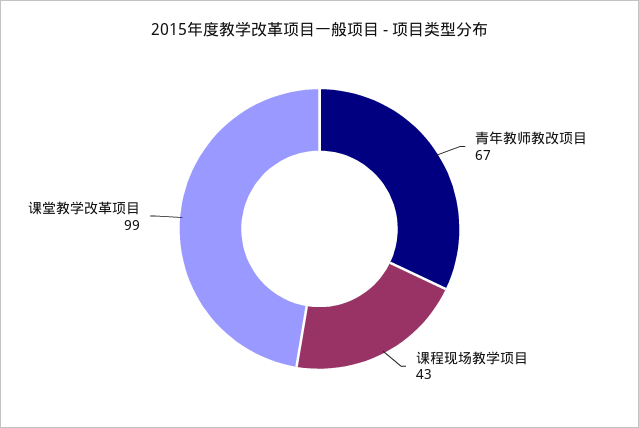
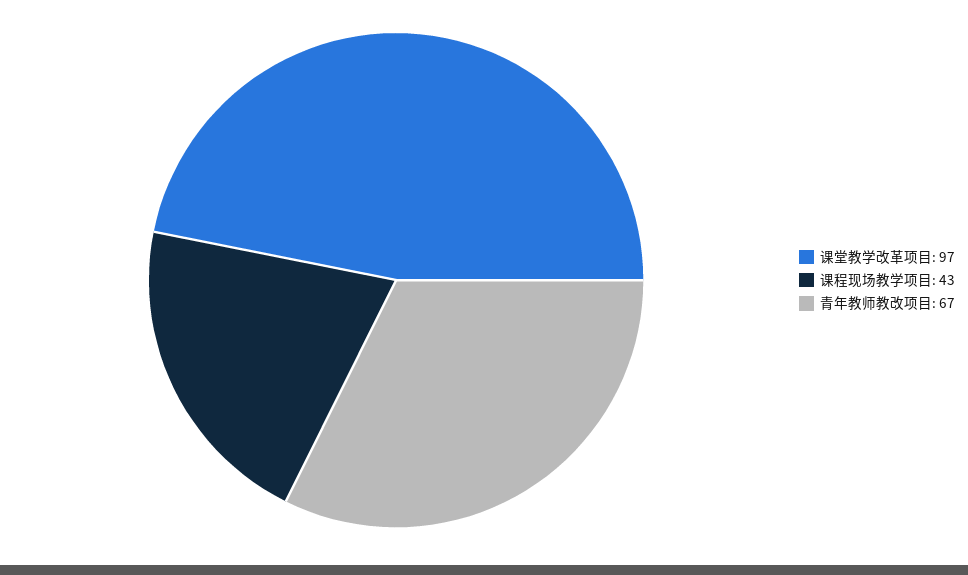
  {
    "青年教师教改项目": 67,
    "课程现场教学项目": 43,
-   "课堂教学改革项目": 99
+   "课堂教学改革项目": 97
  }

